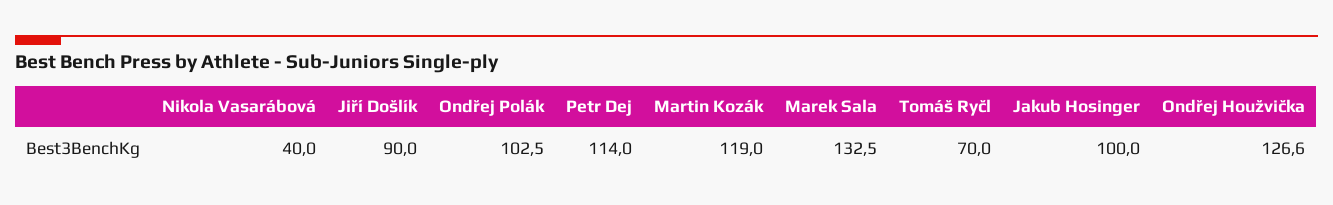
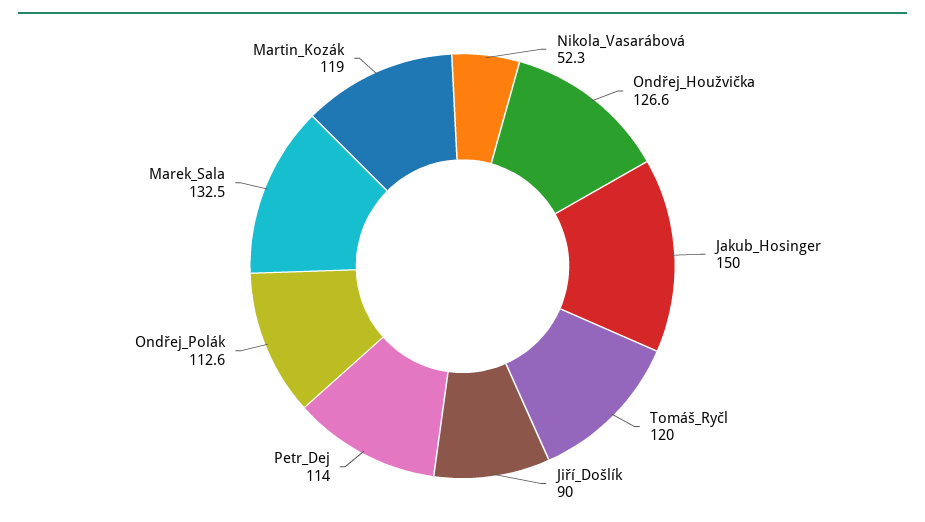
  {
-   "Nikola Vasarábová": 40,
+   "Nikola Vasarábová": 52.3,
    "Jiří Došlík": 90,
-   "Ondřej Polák": 102.5,
+   "Ondřej Polák": 112.6,
    "Petr Dej": 114,
    "Martin Kozák": 119,
    "Marek Sala": 132.5,
-   "Tomáš Ryčl": 70,
+   "Tomáš Ryčl": 120,
-   "Jakub Hosinger": 100,
+   "Jakub Hosinger": 150,
    "Ondřej Houžvička": 126.6
  }

